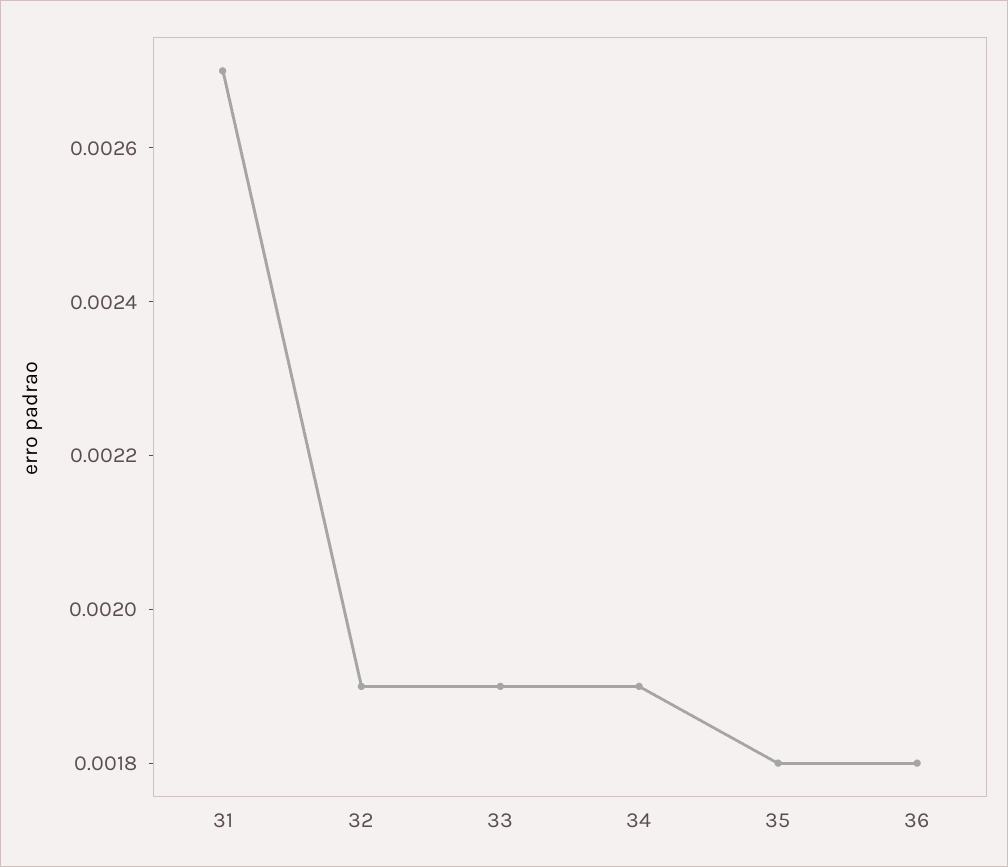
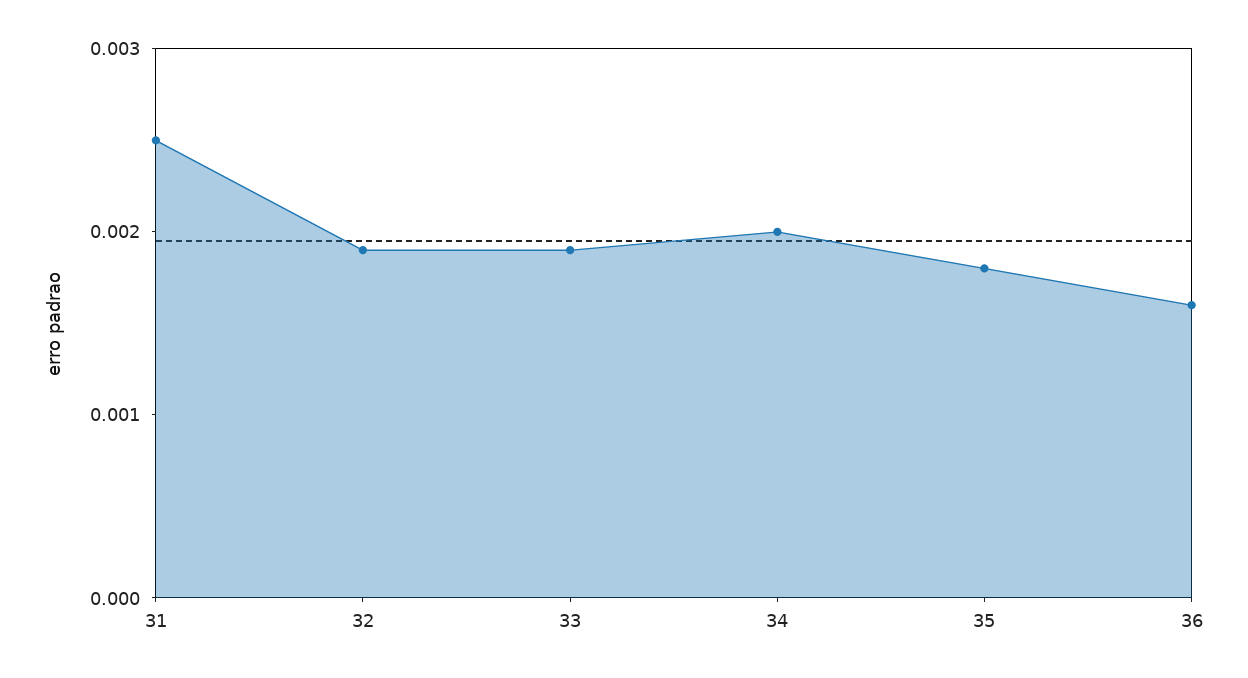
  {
-   "31": 0.0027,
+   "31": 0.0025,
    "32": 0.0019,
    "33": 0.0019,
-   "34": 0.0019,
+   "34": 0.002,
    "35": 0.0018,
-   "36": 0.0018
+   "36": 0.0016
  }

